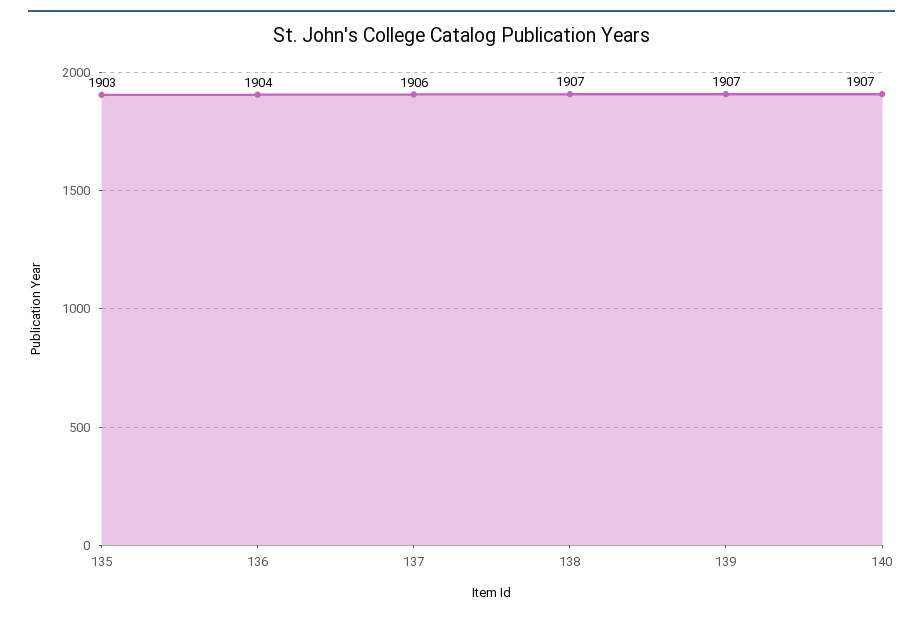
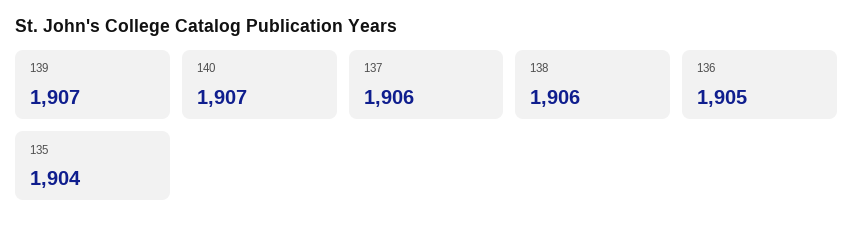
  {
-   "135": 1903,
+   "135": 1904,
-   "136": 1904,
+   "136": 1905,
    "137": 1906,
-   "138": 1907,
+   "138": 1906,
    "139": 1907,
    "140": 1907
  }

